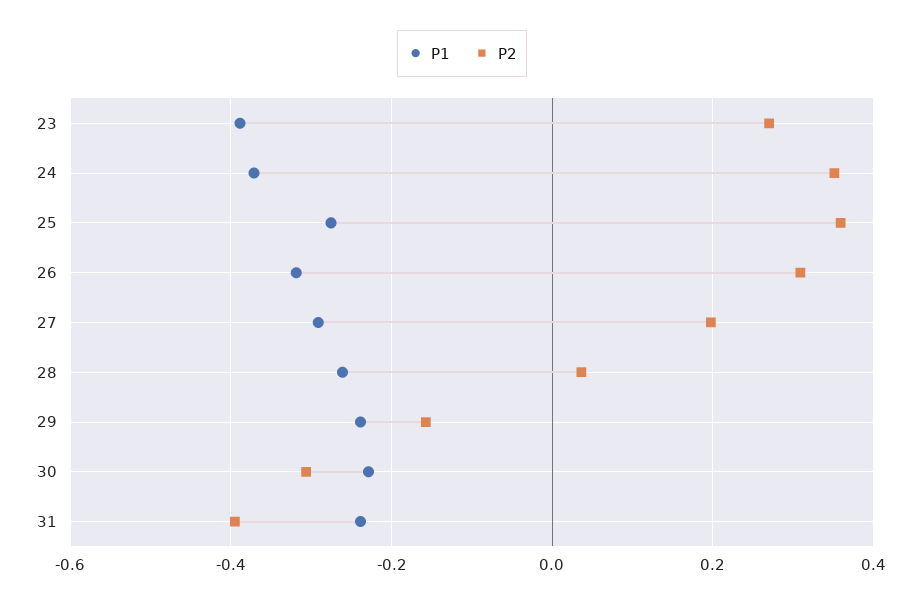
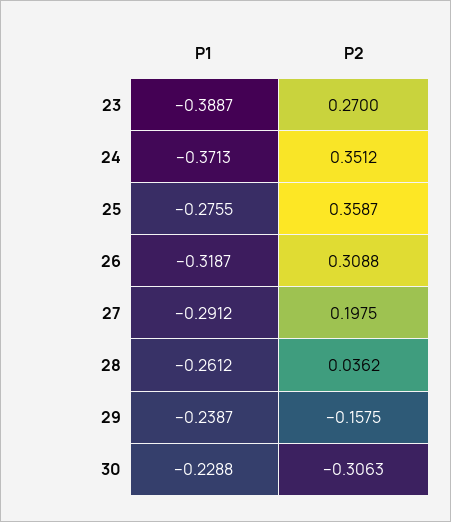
  {
    "P1": {
      "23": -0.3887,
      "24": -0.3713,
      "25": -0.2755,
      "26": -0.3187,
      "27": -0.2912,
      "28": -0.2612,
      "29": -0.2387,
-     "30": -0.2288,
+     "30": -0.2288
-     "31": -0.24
    },
    "P2": {
      "23": 0.27,
      "24": 0.3512,
      "25": 0.3587,
      "26": 0.3088,
      "27": 0.1975,
      "28": 0.0362,
      "29": -0.1575,
-     "30": -0.3063,
+     "30": -0.3063
-     "31": -0.4
    }
  }

